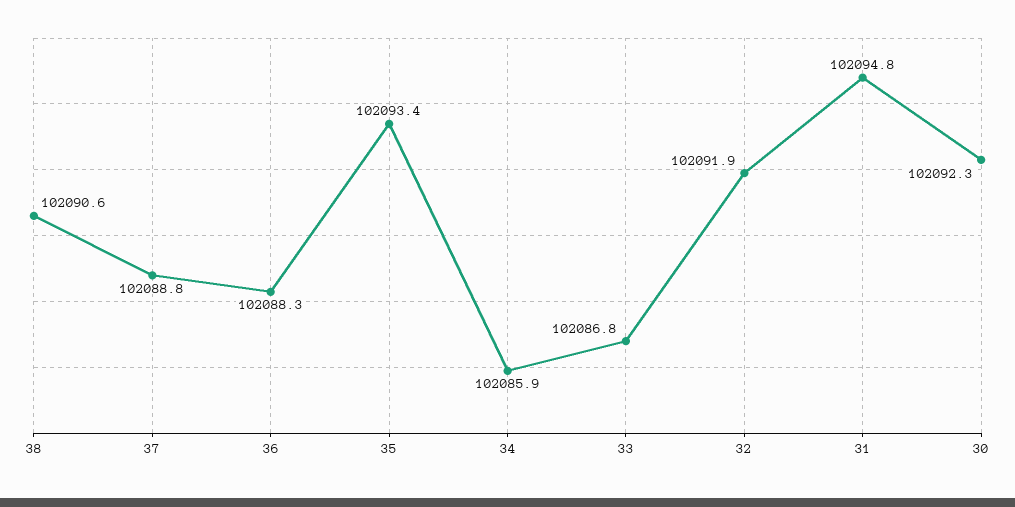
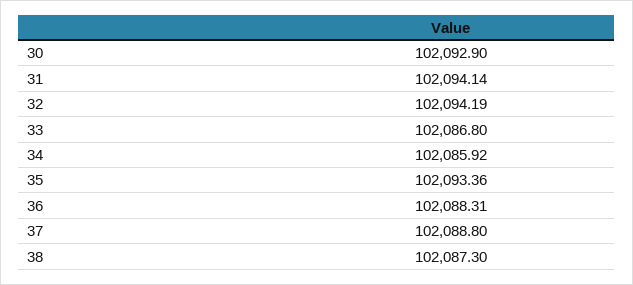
  {
-   "38": 102090.6,
+   "38": 102087.3,
    "37": 102088.8,
    "36": 102088.31,
    "35": 102093.36,
    "34": 102085.92,
    "33": 102086.8,
-   "32": 102091.9,
+   "32": 102094.19,
-   "31": 102094.8,
+   "31": 102094.14,
-   "30": 102092.3
+   "30": 102092.9
  }

